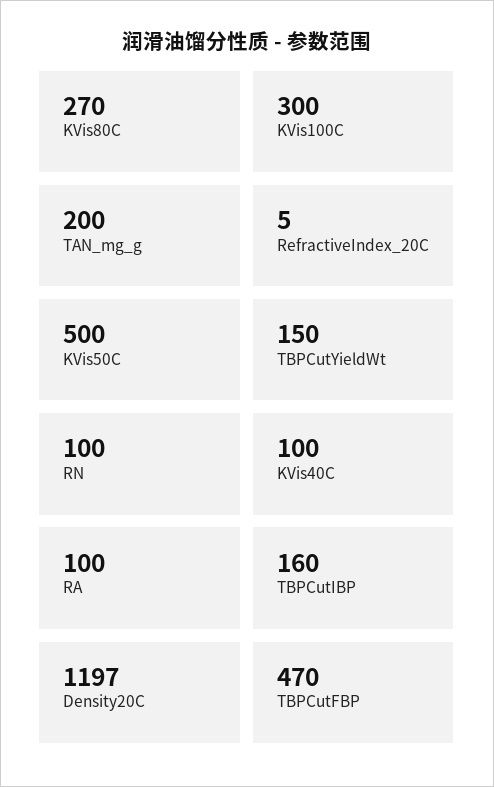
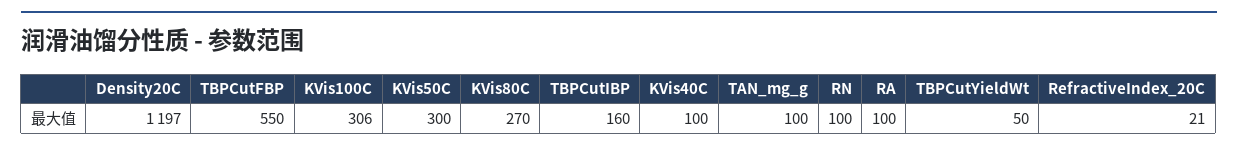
  {
    "KVis80C": 270,
-   "KVis100C": 300,
+   "KVis100C": 306,
-   "TAN_mg_g": 200,
+   "TAN_mg_g": 100,
-   "RefractiveIndex_20C": 5,
+   "RefractiveIndex_20C": 21,
-   "KVis50C": 500,
+   "KVis50C": 300,
-   "TBPCutYieldWt": 150,
+   "TBPCutYieldWt": 50,
    "RN": 100,
    "KVis40C": 100,
    "RA": 100,
    "TBPCutIBP": 160,
    "Density20C": 1197,
-   "TBPCutFBP": 470
+   "TBPCutFBP": 550
  }

